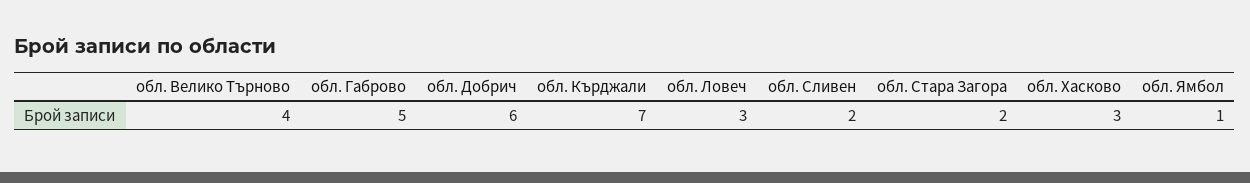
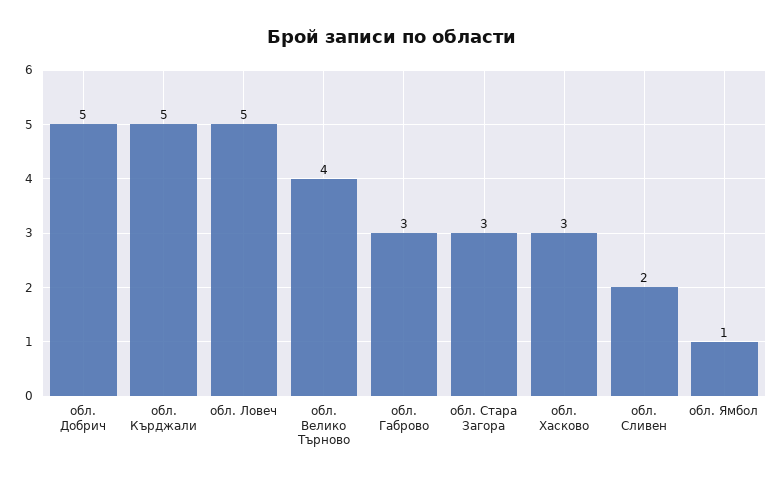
  {
    "обл. Велико Търново": 4,
-   "обл. Габрово": 5,
+   "обл. Габрово": 3,
-   "обл. Добрич": 6,
+   "обл. Добрич": 5,
-   "обл. Кърджали": 7,
+   "обл. Кърджали": 5,
-   "обл. Ловеч": 3,
+   "обл. Ловеч": 5,
    "обл. Сливен": 2,
-   "обл. Стара Загора": 2,
+   "обл. Стара Загора": 3,
    "обл. Хасково": 3,
    "обл. Ямбол": 1
  }

